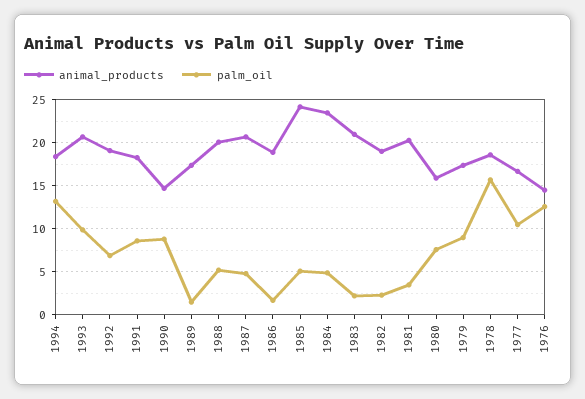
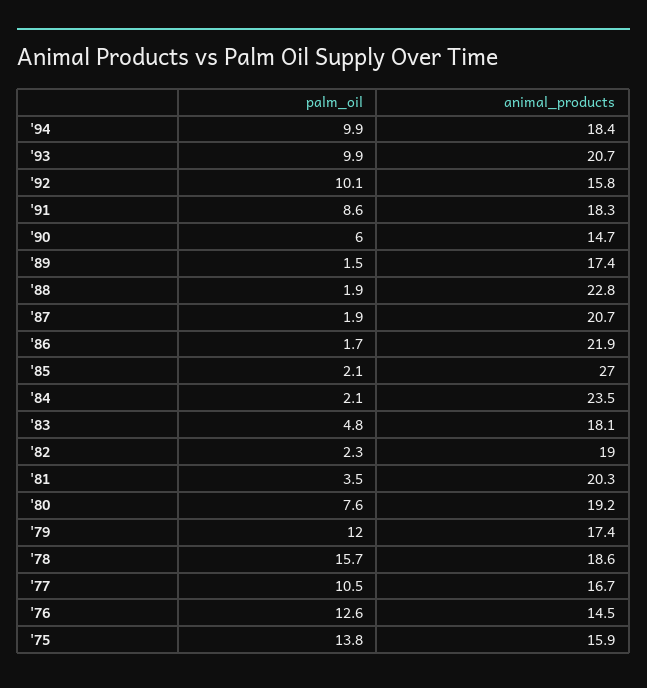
  {
    "animal_products": {
      "1994": 18.4,
      "1993": 20.7,
-     "1992": 19,
+     "1992": 15.8,
      "1991": 18.3,
      "1990": 14.7,
      "1989": 17.4,
-     "1988": 20,
+     "1988": 22.8,
      "1987": 20.7,
-     "1986": 19,
+     "1986": 21.9,
-     "1985": 24,
+     "1985": 27,
      "1984": 23.5,
-     "1983": 21,
+     "1983": 18.1,
      "1982": 19,
      "1981": 20.3,
-     "1980": 16,
+     "1980": 19.2,
      "1979": 17.4,
      "1978": 18.6,
      "1977": 16.7,
-     "1976": 14.5
+     "1976": 14.5,
+     "'75": 15.9
    },
    "palm_oil": {
-     "1994": 13,
+     "1994": 9.9,
      "1993": 9.9,
-     "1992": 7,
+     "1992": 10.1,
      "1991": 8.6,
-     "1990": 9,
+     "1990": 6,
      "1989": 1.5,
-     "1988": 5,
+     "1988": 1.9,
-     "1987": 5,
+     "1987": 1.9,
      "1986": 1.7,
-     "1985": 5,
+     "1985": 2.1,
-     "1984": 5,
+     "1984": 2.1,
-     "1983": 2,
+     "1983": 4.8,
      "1982": 2.3,
      "1981": 3.5,
      "1980": 7.6,
-     "1979": 9,
+     "1979": 12,
      "1978": 15.7,
      "1977": 10.5,
-     "1976": 12.6
+     "1976": 12.6,
+     "'75": 13.8
    }
  }

